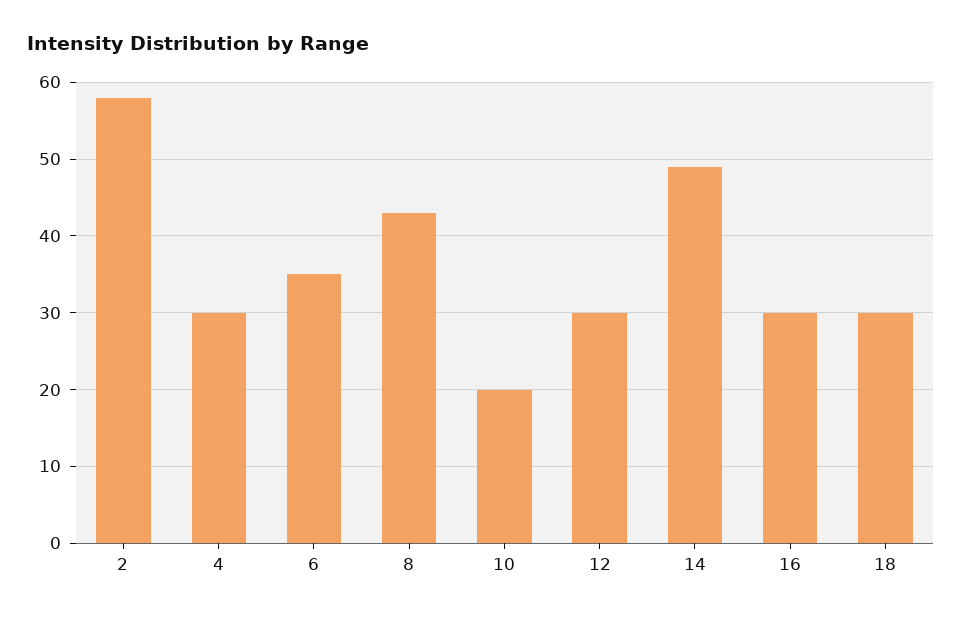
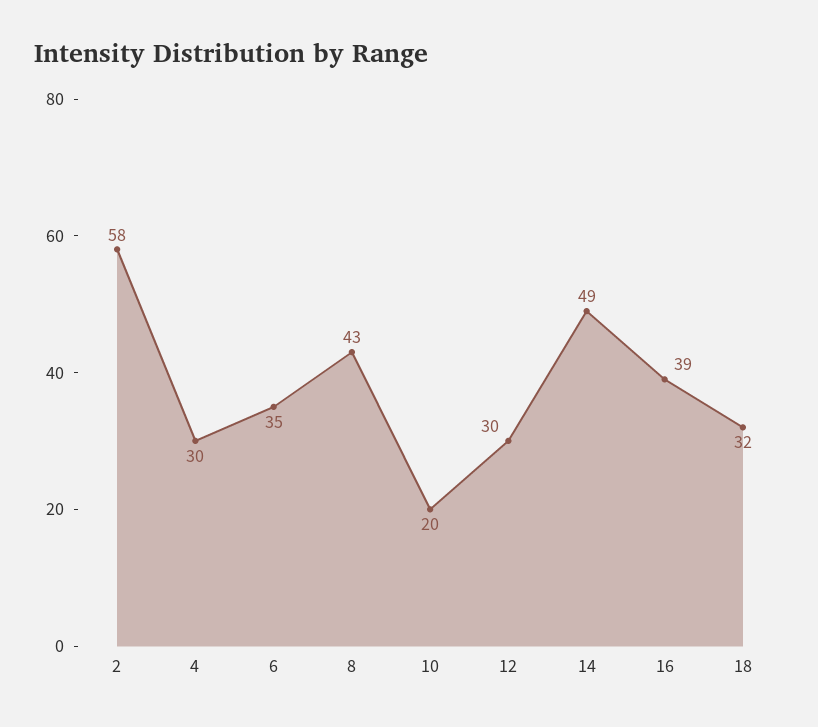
  {
    "2": 58,
    "4": 30,
    "6": 35,
    "8": 43,
    "10": 20,
    "12": 30,
    "14": 49,
-   "16": 30,
+   "16": 39,
-   "18": 30
+   "18": 32
  }

